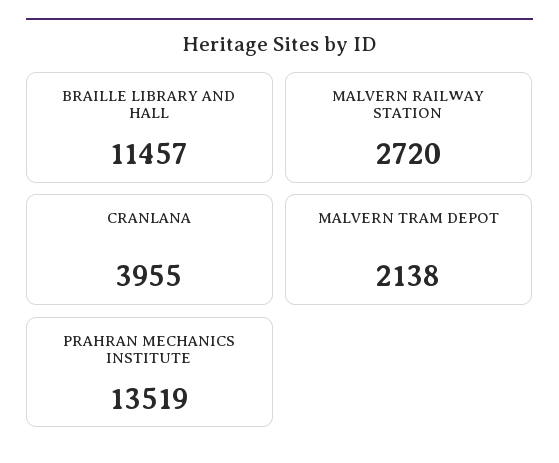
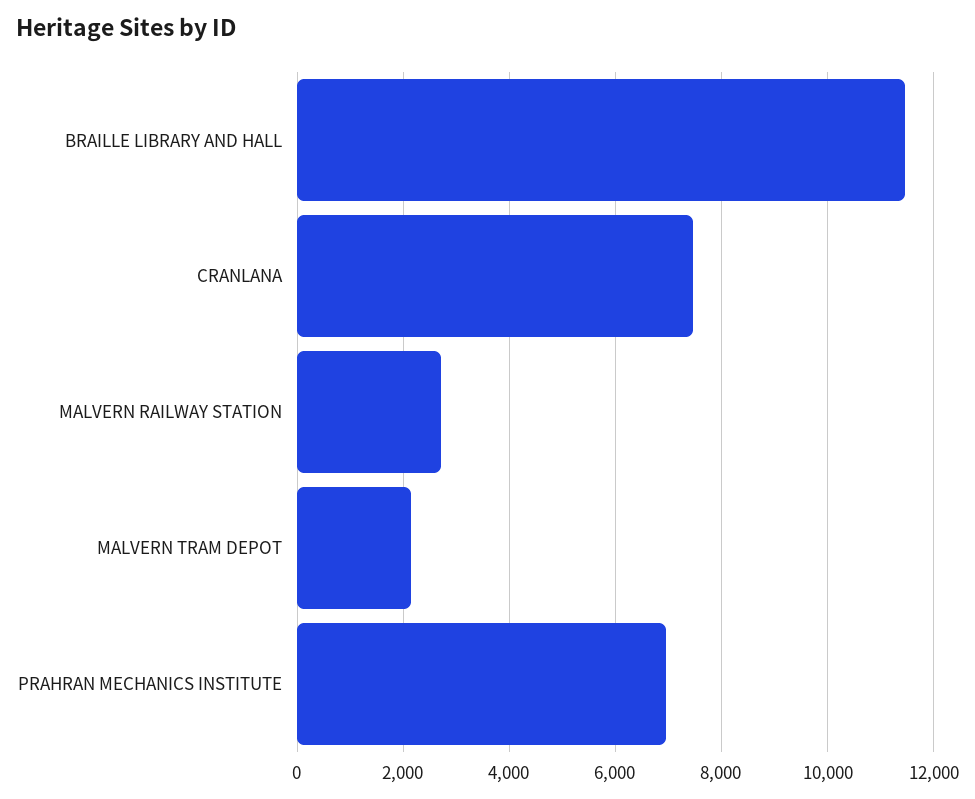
  {
    "BRAILLE LIBRARY AND HALL": 11457,
    "MALVERN RAILWAY STATION": 2720,
-   "CRANLANA": 3955,
+   "CRANLANA": 7400,
    "MALVERN TRAM DEPOT": 2138,
-   "PRAHRAN MECHANICS INSTITUTE": 13519
+   "PRAHRAN MECHANICS INSTITUTE": 7000
  }

